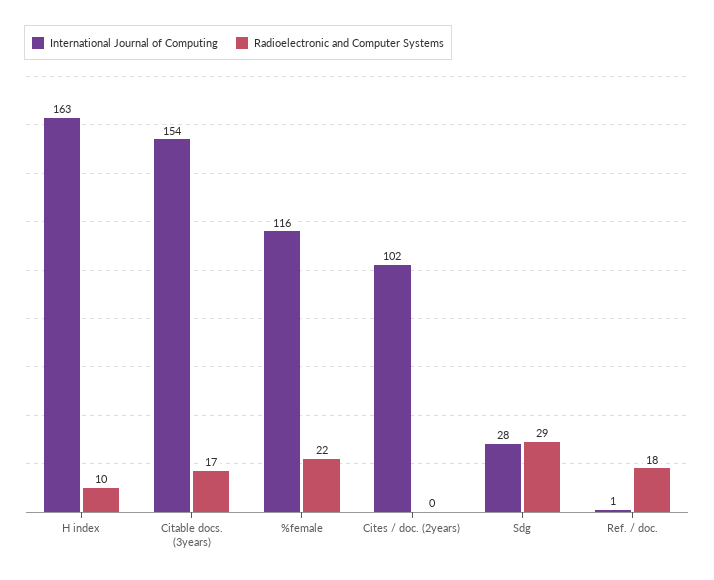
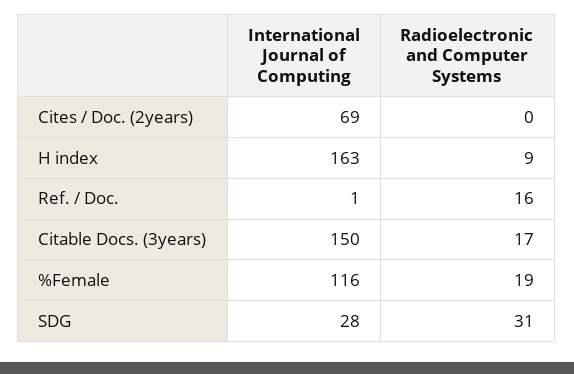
  {
    "International Journal of Computing": {
      "H index": 163,
-     "Citable docs. (3years)": 154,
+     "Citable docs. (3years)": 150,
      "%female": 116,
-     "Cites / doc. (2years)": 102,
+     "Cites / doc. (2years)": 69,
      "Sdg": 28,
      "Ref. / doc.": 1
    },
    "Radioelectronic and Computer Systems": {
-     "H index": 10,
+     "H index": 9,
      "Citable docs. (3years)": 17,
-     "%female": 22,
+     "%female": 19,
      "Cites / doc. (2years)": 0,
-     "Sdg": 29,
+     "Sdg": 31,
-     "Ref. / doc.": 18
+     "Ref. / doc.": 16
    }
  }

